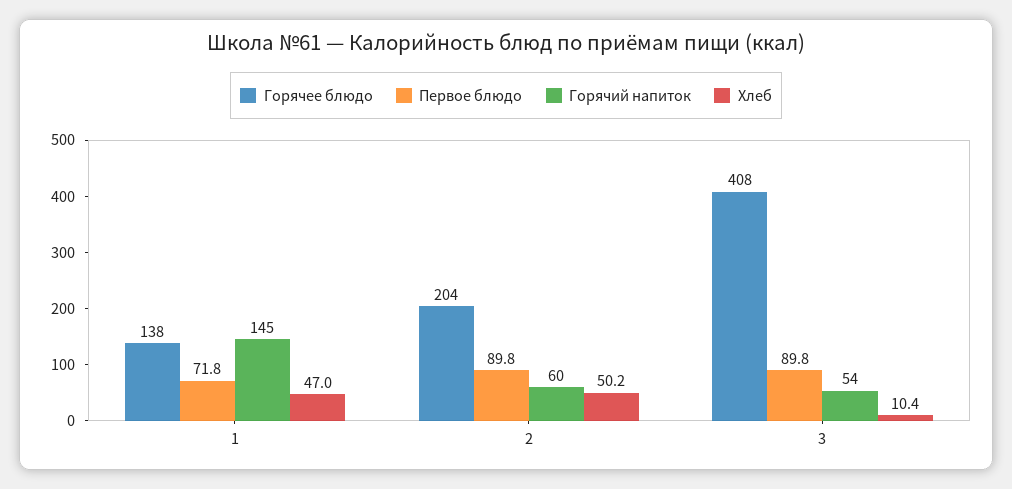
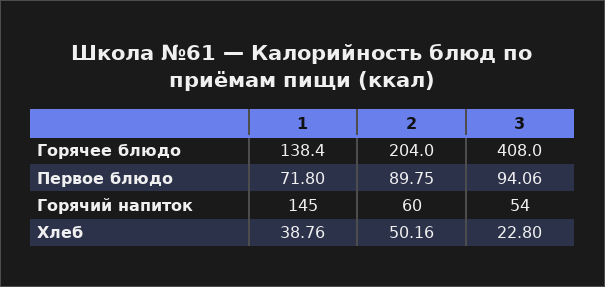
  {
    "Горячее блюдо": {
      "1": 138.4,
      "2": 204,
      "3": 408
    },
    "Первое блюдо": {
      "1": 71.8,
      "2": 89.75,
-     "3": 89.8
+     "3": 94.06
    },
    "Горячий напиток": {
      "1": 145,
      "2": 60,
      "3": 54
    },
    "Хлеб": {
-     "1": 47,
+     "1": 38.76,
      "2": 50.16,
-     "3": 10.4
+     "3": 22.8
    }
  }

